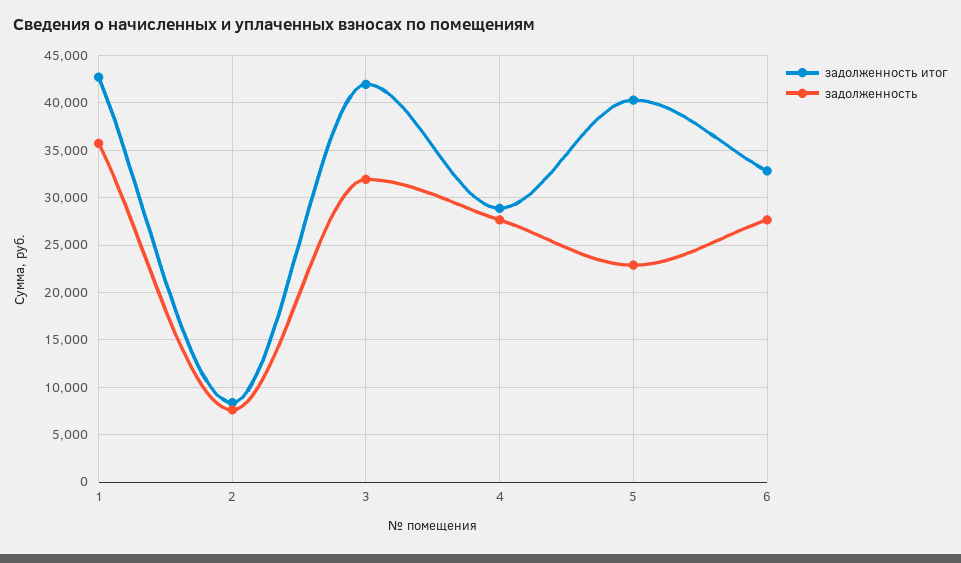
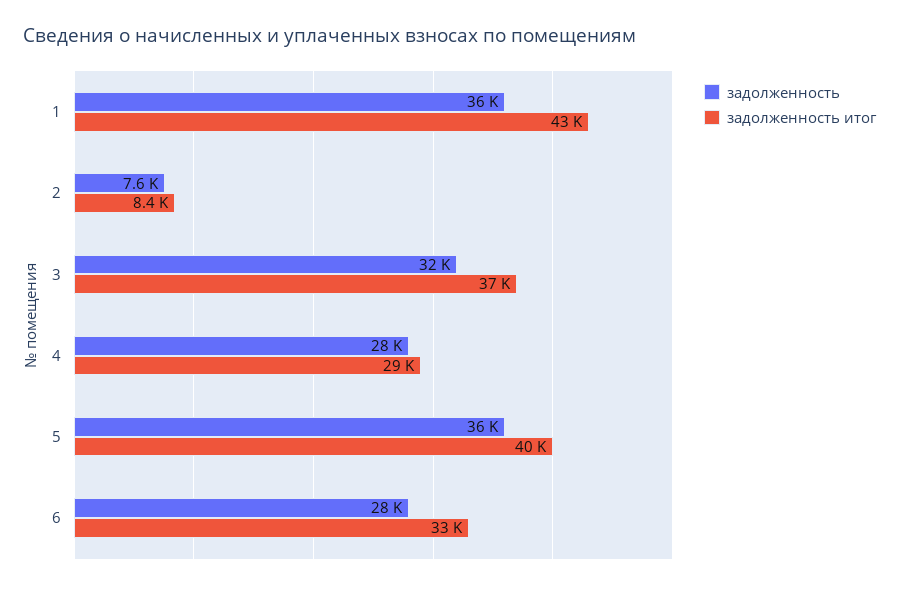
  {
    "задолженность итог": {
      "1": 43000,
      "2": 8400,
-     "3": 42000,
+     "3": 37000,
      "4": 29000,
      "5": 40000,
      "6": 33000
    },
    "задолженность": {
      "1": 36000,
      "2": 7600,
      "3": 32000,
      "4": 28000,
-     "5": 23000,
+     "5": 36000,
      "6": 28000
    }
  }

